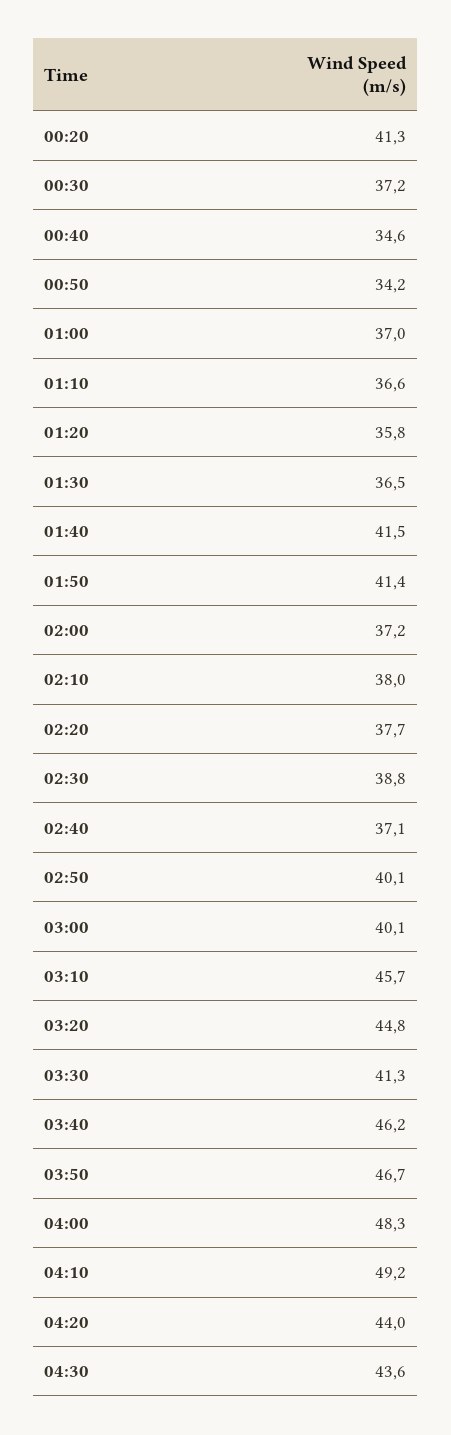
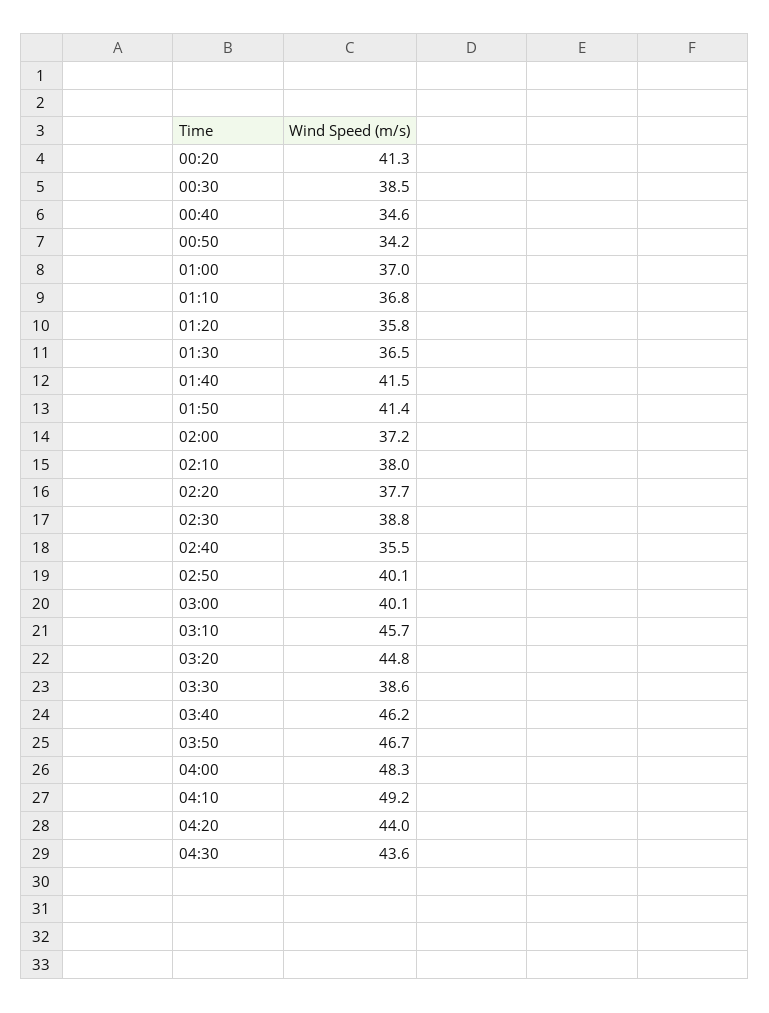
  {
    "00:20": 41.3,
-   "00:30": 37.2,
+   "00:30": 38.5,
    "00:40": 34.6,
    "00:50": 34.2,
    "01:00": 37,
-   "01:10": 36.6,
+   "01:10": 36.8,
    "01:20": 35.8,
    "01:30": 36.5,
    "01:40": 41.5,
    "01:50": 41.4,
    "02:00": 37.2,
    "02:10": 38,
    "02:20": 37.7,
    "02:30": 38.8,
-   "02:40": 37.1,
+   "02:40": 35.5,
    "02:50": 40.1,
    "03:00": 40.1,
    "03:10": 45.7,
    "03:20": 44.8,
-   "03:30": 41.3,
+   "03:30": 38.6,
    "03:40": 46.2,
    "03:50": 46.7,
    "04:00": 48.3,
    "04:10": 49.2,
    "04:20": 44,
    "04:30": 43.6
  }

